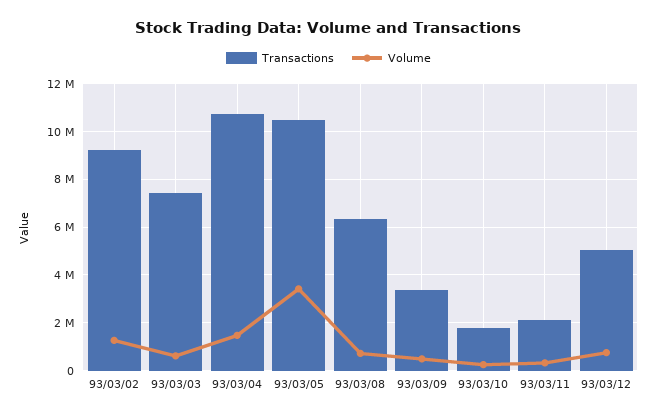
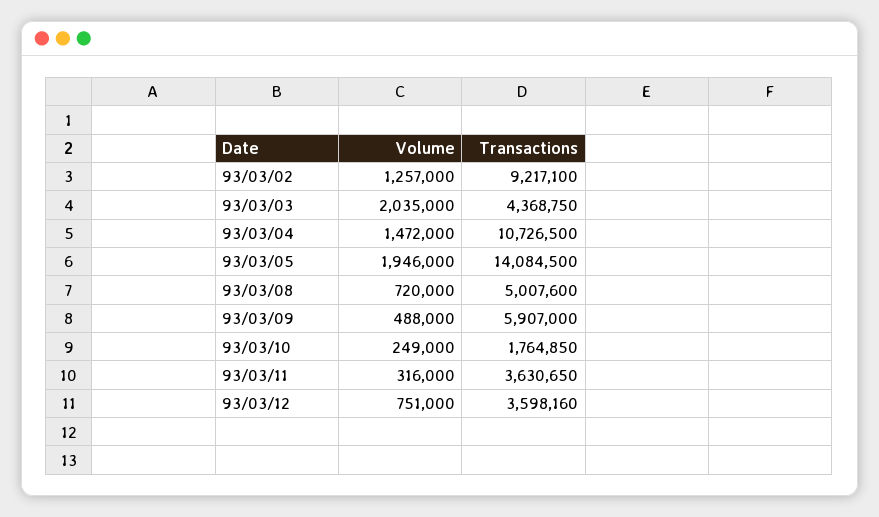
  {
    "Transactions": {
      "93/03/02": 9217100,
-     "93/03/03": 7500000,
+     "93/03/03": 4368750,
      "93/03/04": 10726500,
-     "93/03/05": 10500000,
+     "93/03/05": 14084500,
-     "93/03/08": 6500000,
+     "93/03/08": 5007600,
-     "93/03/09": 3500000,
+     "93/03/09": 5907000,
      "93/03/10": 1764850,
-     "93/03/11": 2000000,
+     "93/03/11": 3630650,
-     "93/03/12": 5000000
+     "93/03/12": 3598160
    },
    "Volume": {
      "93/03/02": 1257000,
-     "93/03/03": 500000,
+     "93/03/03": 2035000,
      "93/03/04": 1472000,
-     "93/03/05": 3500000,
+     "93/03/05": 1946000,
      "93/03/08": 720000,
      "93/03/09": 488000,
      "93/03/10": 249000,
      "93/03/11": 316000,
      "93/03/12": 751000
    }
  }

